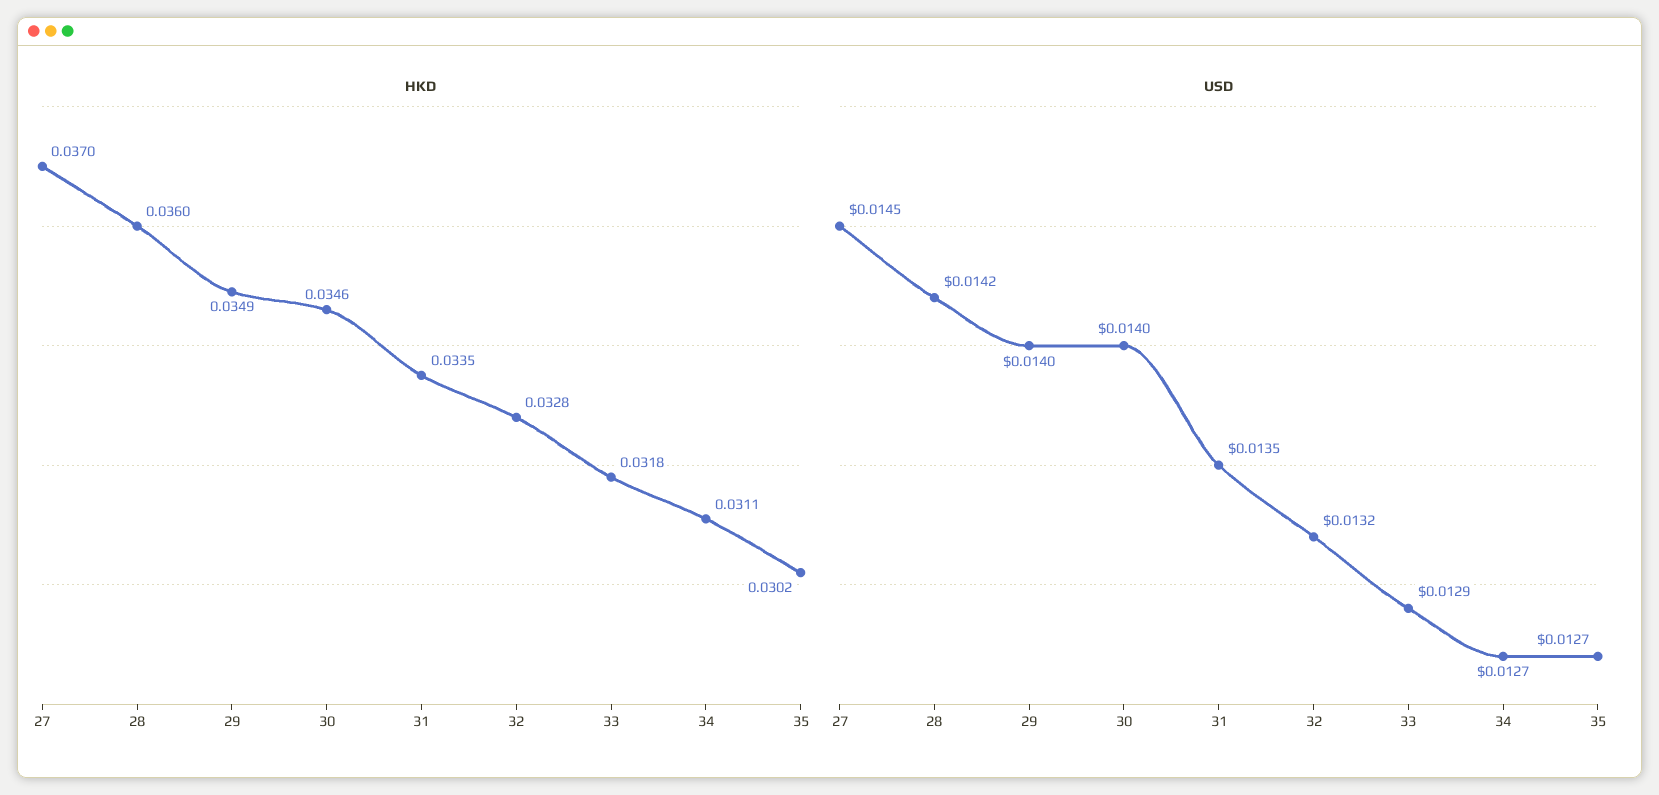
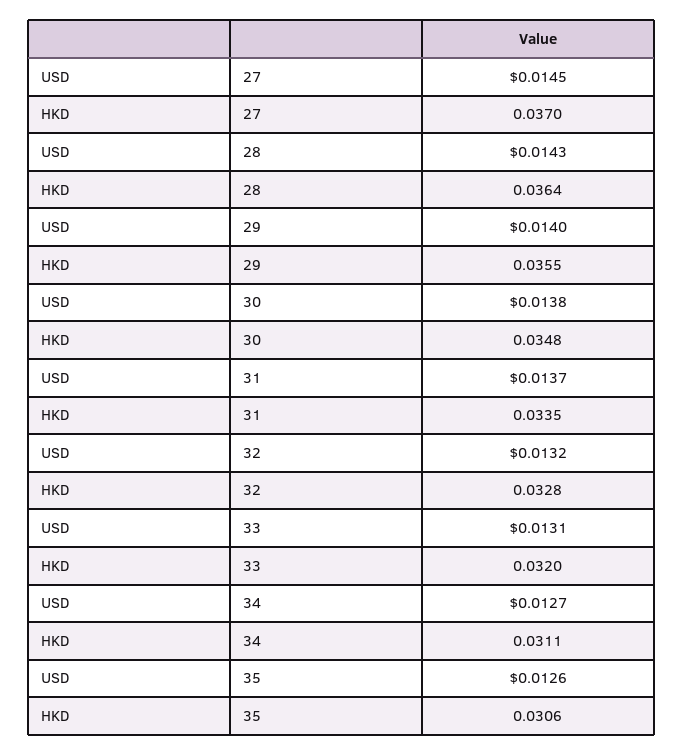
  {
    "HKD": {
      "27": 0.037,
-     "28": 0.036,
+     "28": 0.0364,
-     "29": 0.0349,
+     "29": 0.0355,
-     "30": 0.0346,
+     "30": 0.0348,
      "31": 0.0335,
      "32": 0.0328,
-     "33": 0.0318,
+     "33": 0.032,
      "34": 0.0311,
-     "35": 0.0302
+     "35": 0.0306
    },
    "USD": {
      "27": 0.0145,
-     "28": 0.0142,
+     "28": 0.0143,
      "29": 0.014,
-     "30": 0.014,
+     "30": 0.0138,
-     "31": 0.0135,
+     "31": 0.0137,
      "32": 0.0132,
-     "33": 0.0129,
+     "33": 0.0131,
      "34": 0.0127,
-     "35": 0.0127
+     "35": 0.0126
    }
  }

